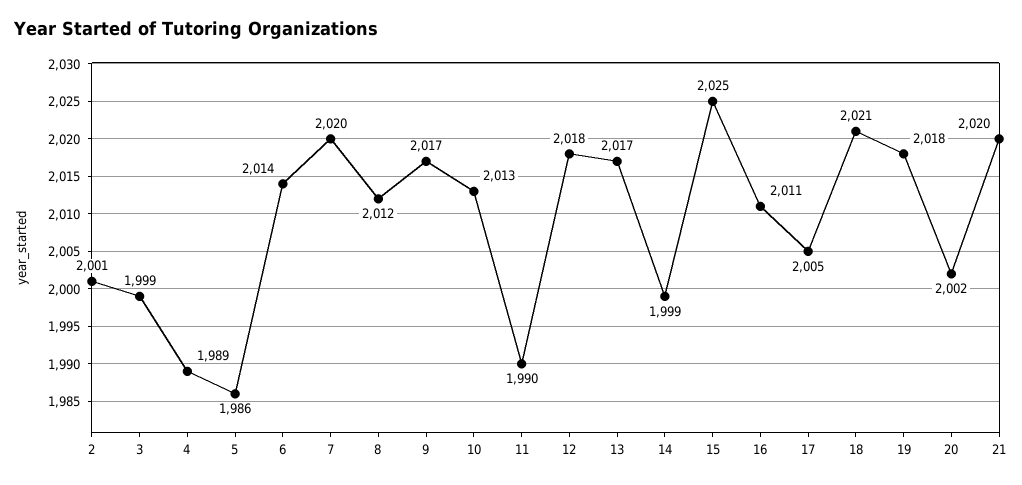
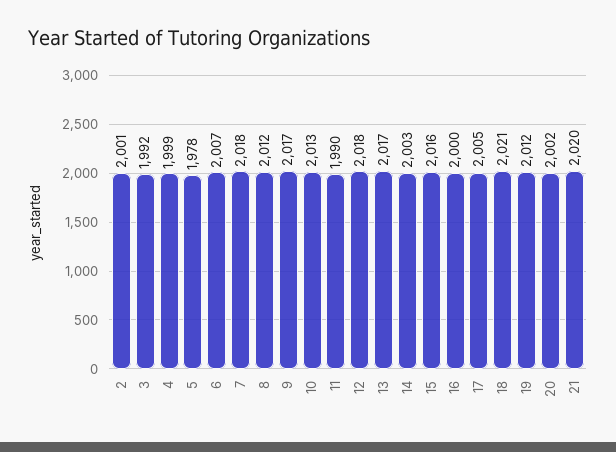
  {
    "2": 2001,
-   "3": 1999,
+   "3": 1992,
-   "4": 1989,
+   "4": 1999,
-   "5": 1986,
+   "5": 1978,
-   "6": 2014,
+   "6": 2007,
-   "7": 2020,
+   "7": 2018,
    "8": 2012,
    "9": 2017,
    "10": 2013,
    "11": 1990,
    "12": 2018,
    "13": 2017,
-   "14": 1999,
+   "14": 2003,
-   "15": 2025,
+   "15": 2016,
-   "16": 2011,
+   "16": 2000,
    "17": 2005,
    "18": 2021,
-   "19": 2018,
+   "19": 2012,
    "20": 2002,
    "21": 2020
  }

